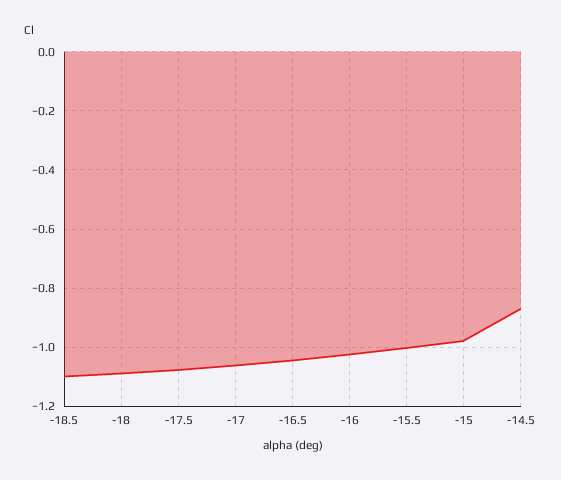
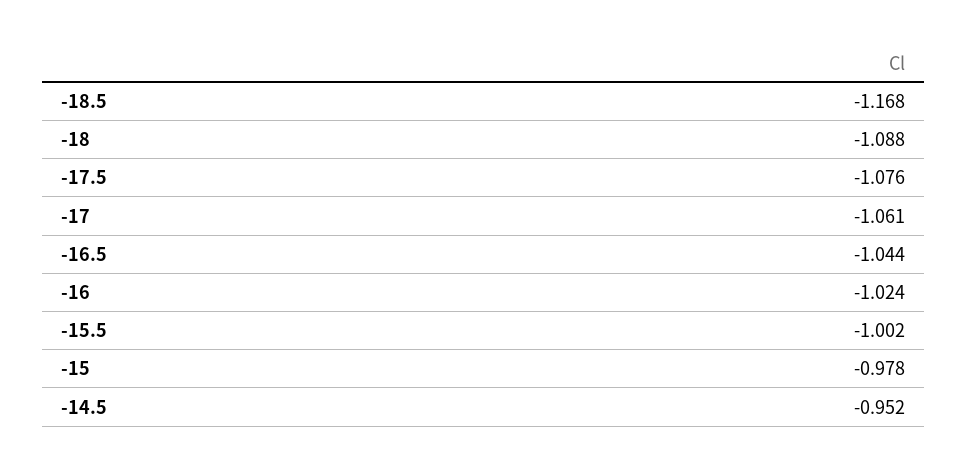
  {
-   "-18.5": -1.1,
+   "-18.5": -1.168,
    "-18": -1.088,
    "-17.5": -1.076,
    "-17": -1.061,
    "-16.5": -1.044,
    "-16": -1.024,
    "-15.5": -1.002,
    "-15": -0.978,
-   "-14.5": -0.875
+   "-14.5": -0.952
  }

